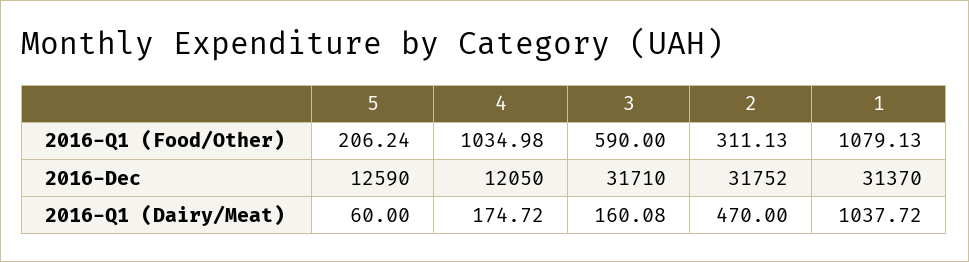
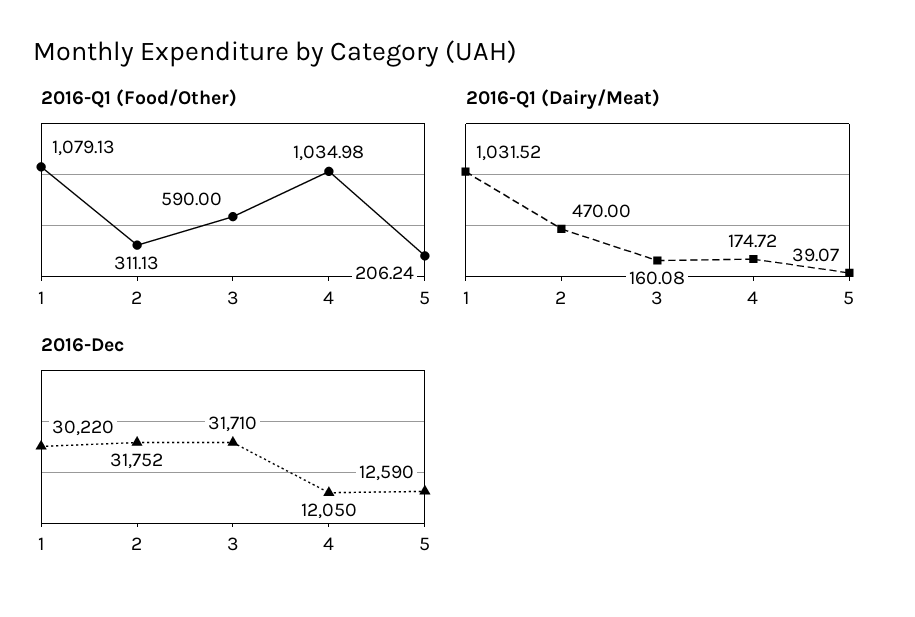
  {
    "2016-Q1 (Food/Other)": {
      "5": 206.24,
      "4": 1034.98,
      "3": 590,
      "2": 311.13,
      "1": 1079.13
    },
    "2016-Dec": {
      "5": 12590,
      "4": 12050,
      "3": 31710,
      "2": 31752,
-     "1": 31370
+     "1": 30220
    },
    "2016-Q1 (Dairy/Meat)": {
-     "5": 60,
+     "5": 39.07,
      "4": 174.72,
      "3": 160.08,
      "2": 470,
-     "1": 1037.72
+     "1": 1031.52
    }
  }

